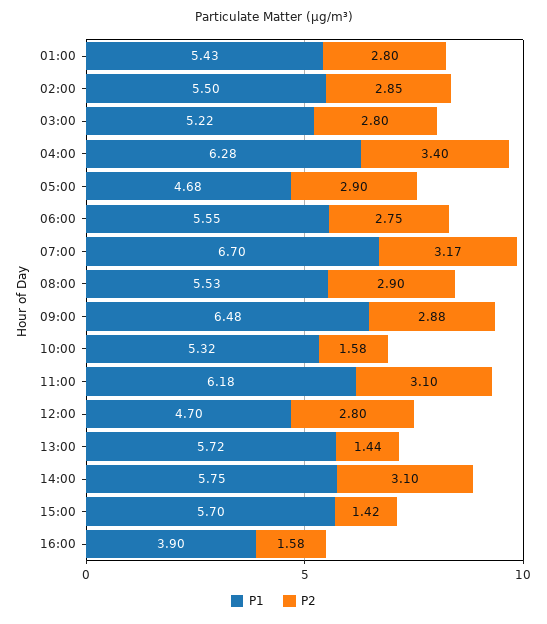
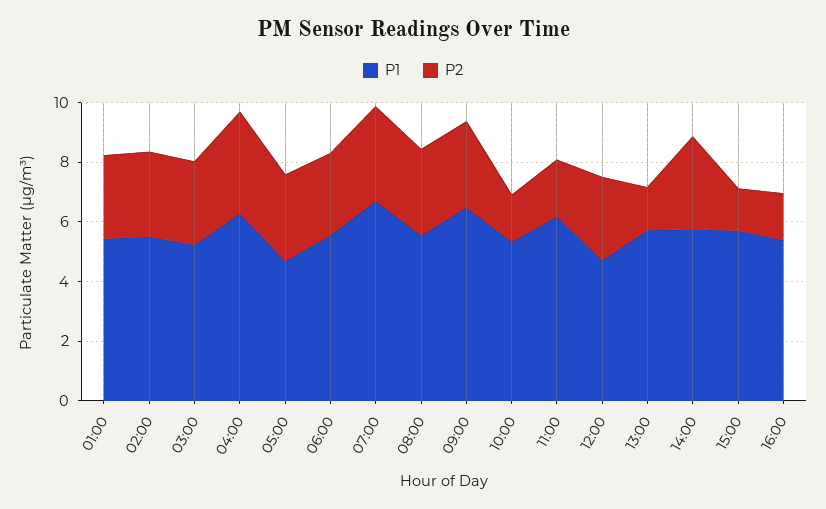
  {
    "P1": {
      "01:00": 5.43,
      "02:00": 5.5,
      "03:00": 5.22,
      "04:00": 6.28,
      "05:00": 4.68,
      "06:00": 5.55,
      "07:00": 6.7,
      "08:00": 5.53,
      "09:00": 6.48,
      "10:00": 5.32,
      "11:00": 6.18,
      "12:00": 4.7,
      "13:00": 5.72,
      "14:00": 5.75,
      "15:00": 5.7,
-     "16:00": 3.9
+     "16:00": 5.5
    },
    "P2": {
      "01:00": 2.8,
      "02:00": 2.85,
      "03:00": 2.8,
      "04:00": 3.4,
      "05:00": 2.9,
      "06:00": 2.75,
      "07:00": 3.17,
      "08:00": 2.9,
      "09:00": 2.88,
      "10:00": 1.58,
-     "11:00": 3.1,
+     "11:00": 2,
      "12:00": 2.8,
      "13:00": 1.44,
      "14:00": 3.1,
      "15:00": 1.42,
      "16:00": 1.58
    }
  }

